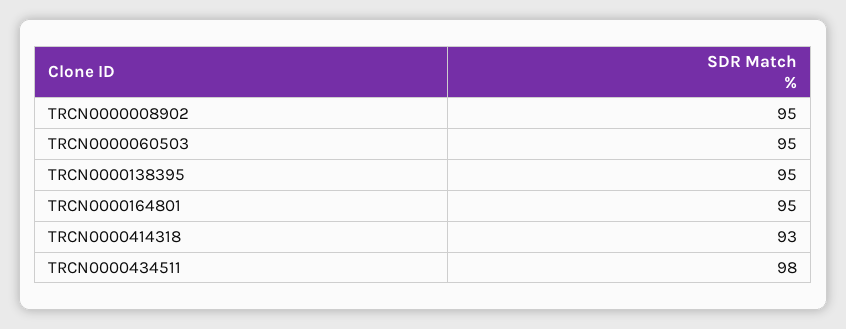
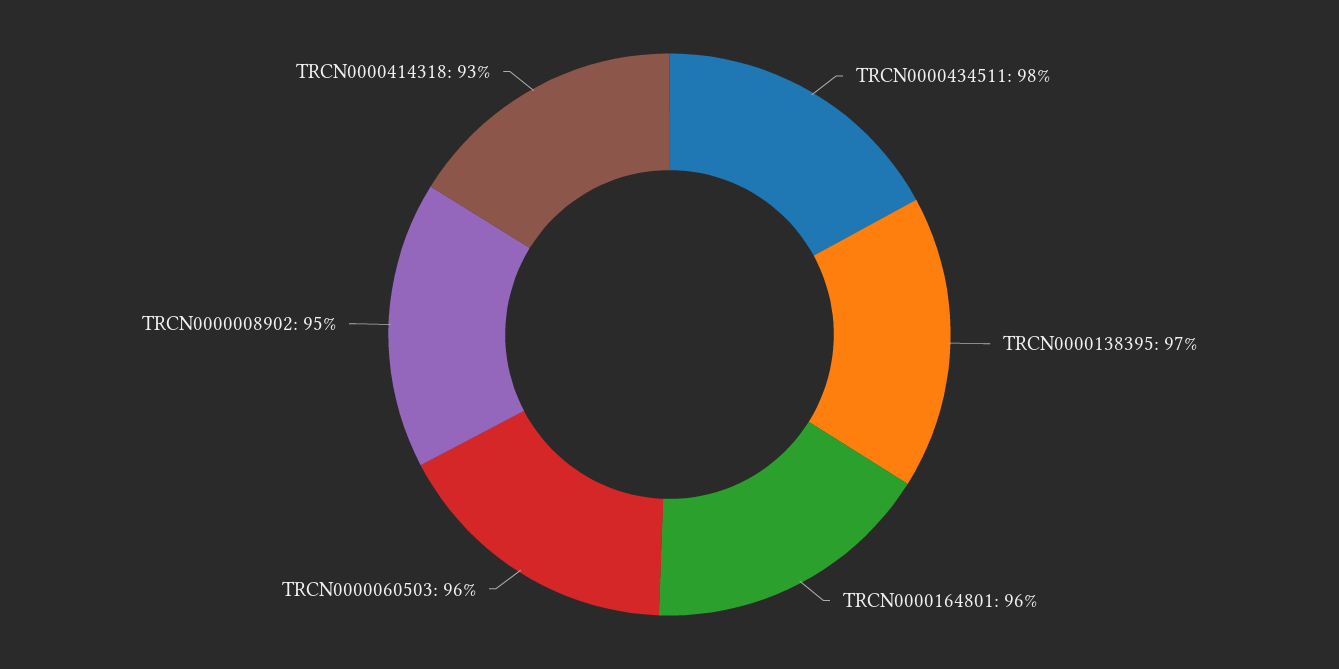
  {
    "TRCN0000008902": 95,
-   "TRCN0000060503": 95,
+   "TRCN0000060503": 96,
-   "TRCN0000138395": 95,
+   "TRCN0000138395": 97,
-   "TRCN0000164801": 95,
+   "TRCN0000164801": 96,
    "TRCN0000414318": 93,
    "TRCN0000434511": 98
  }

